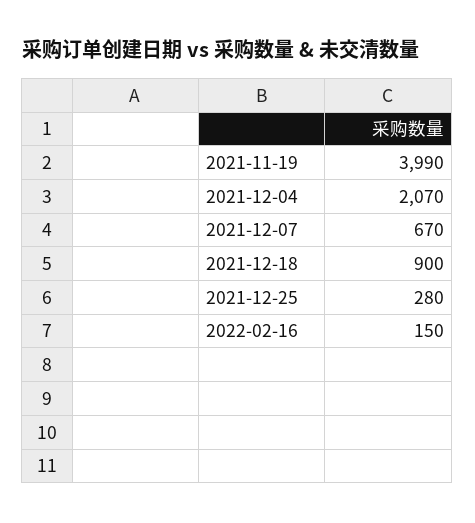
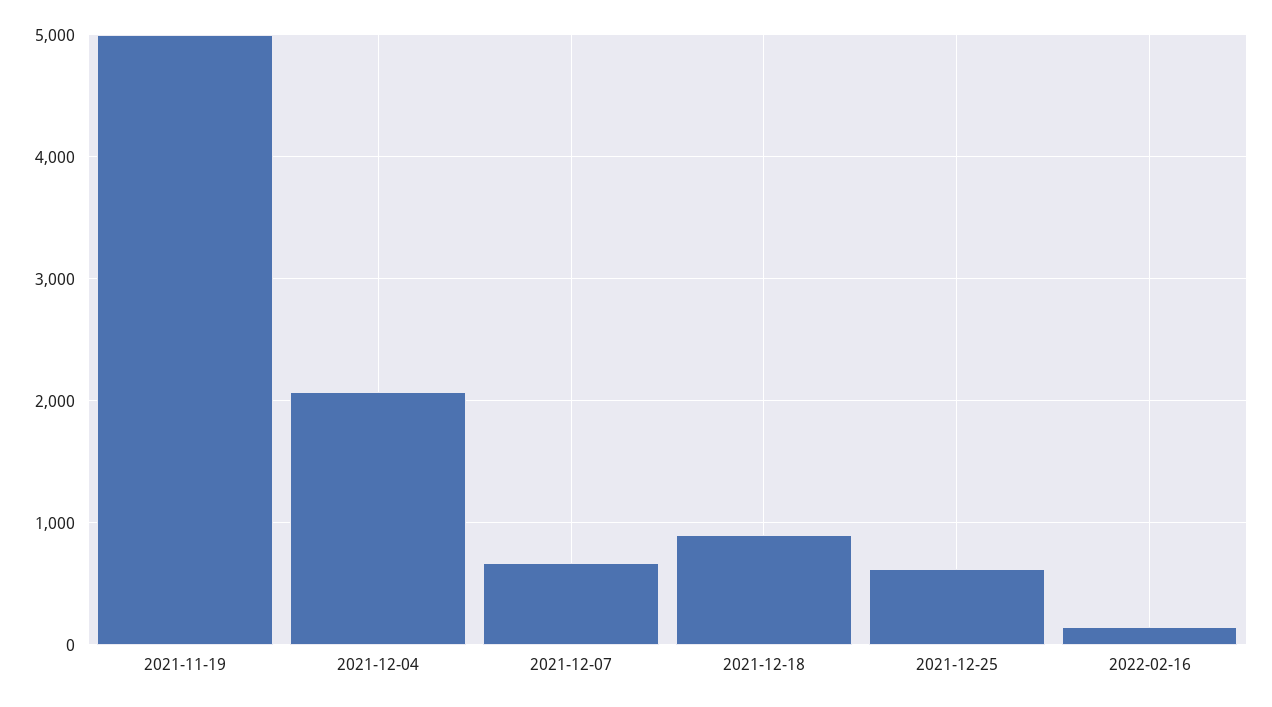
  {
-   "2021-11-19": 3990,
+   "2021-11-19": 5000,
    "2021-12-04": 2070,
    "2021-12-07": 670,
    "2021-12-18": 900,
-   "2021-12-25": 280,
+   "2021-12-25": 600,
    "2022-02-16": 150
  }

